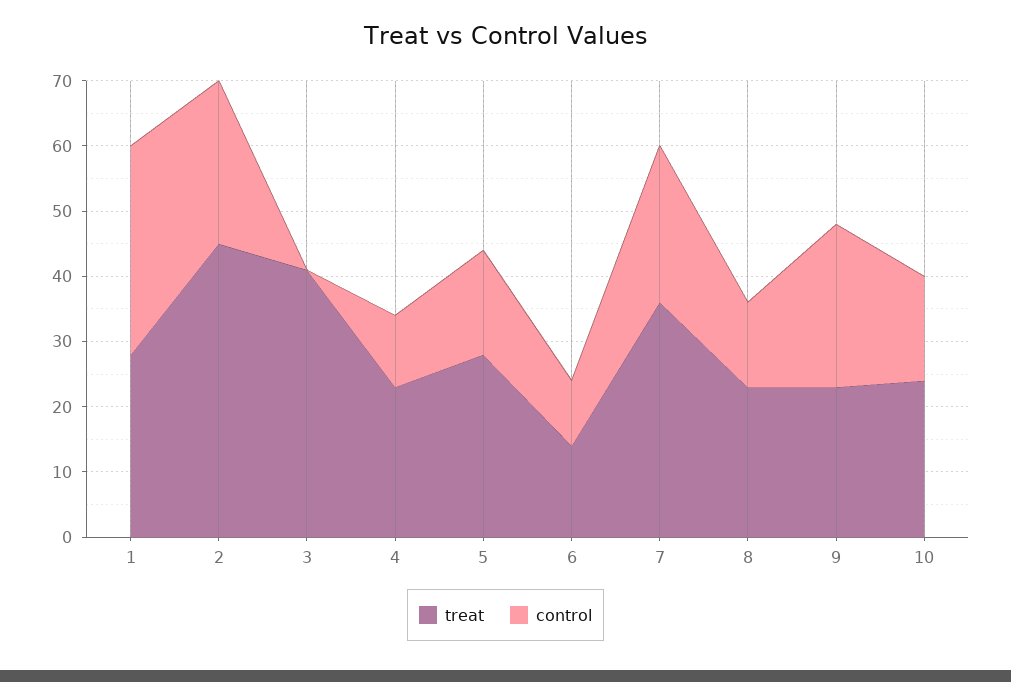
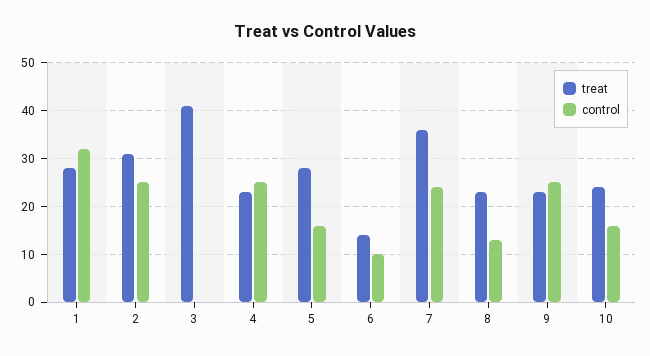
  {
    "treat": {
      "1": 30,
-     "2": 45,
+     "2": 30,
      "3": 40,
      "4": 25,
      "5": 30,
      "6": 15,
      "7": 35,
      "8": 25,
      "9": 25,
      "10": 25
    },
    "control": {
      "1": 30,
      "2": 25,
      "3": 0,
-     "4": 10,
+     "4": 25,
      "5": 15,
      "6": 10,
      "7": 25,
      "8": 15,
      "9": 25,
      "10": 15
    }
  }

